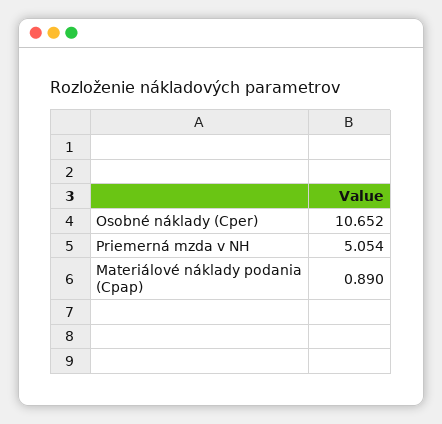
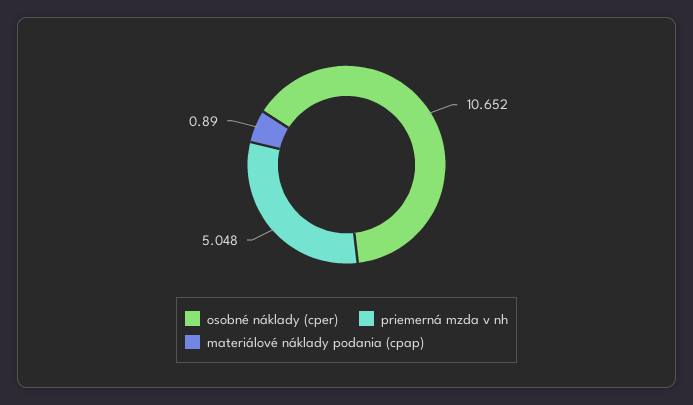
  {
    "Osobné náklady (Cper)": 10.652,
-   "Priemerná mzda v NH": 5.054,
+   "Priemerná mzda v NH": 5.048,
    "Materiálové náklady podania (Cpap)": 0.89
  }

